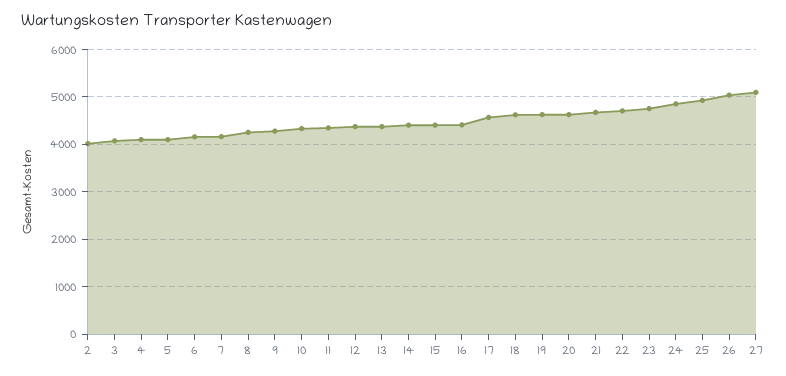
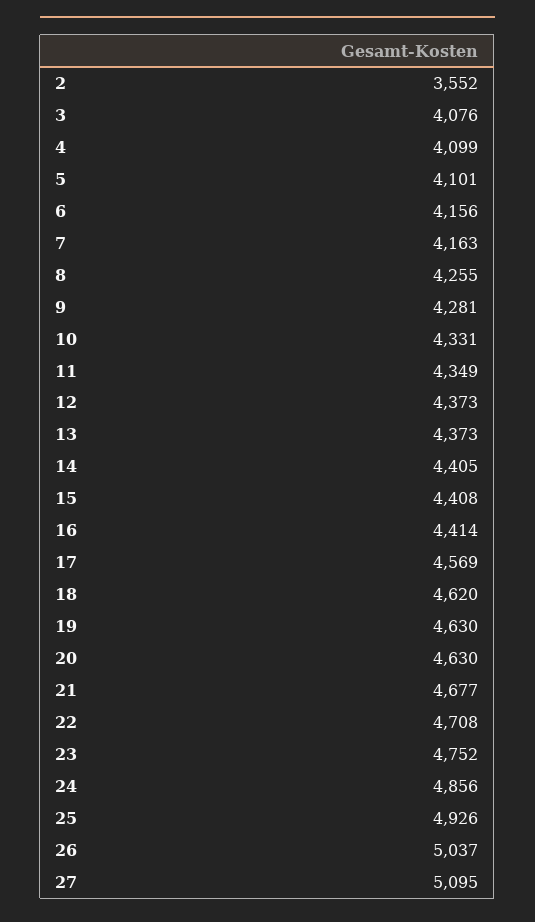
  {
-   "2": 4000,
+   "2": 3552,
    "3": 4076,
    "4": 4099,
    "5": 4101,
    "6": 4156,
    "7": 4163,
    "8": 4255,
    "9": 4281,
    "10": 4331,
    "11": 4349,
    "12": 4373,
    "13": 4373,
    "14": 4405,
    "15": 4408,
    "16": 4414,
    "17": 4569,
    "18": 4620,
    "19": 4630,
    "20": 4630,
    "21": 4677,
    "22": 4708,
    "23": 4752,
    "24": 4856,
    "25": 4926,
    "26": 5037,
    "27": 5095
  }

